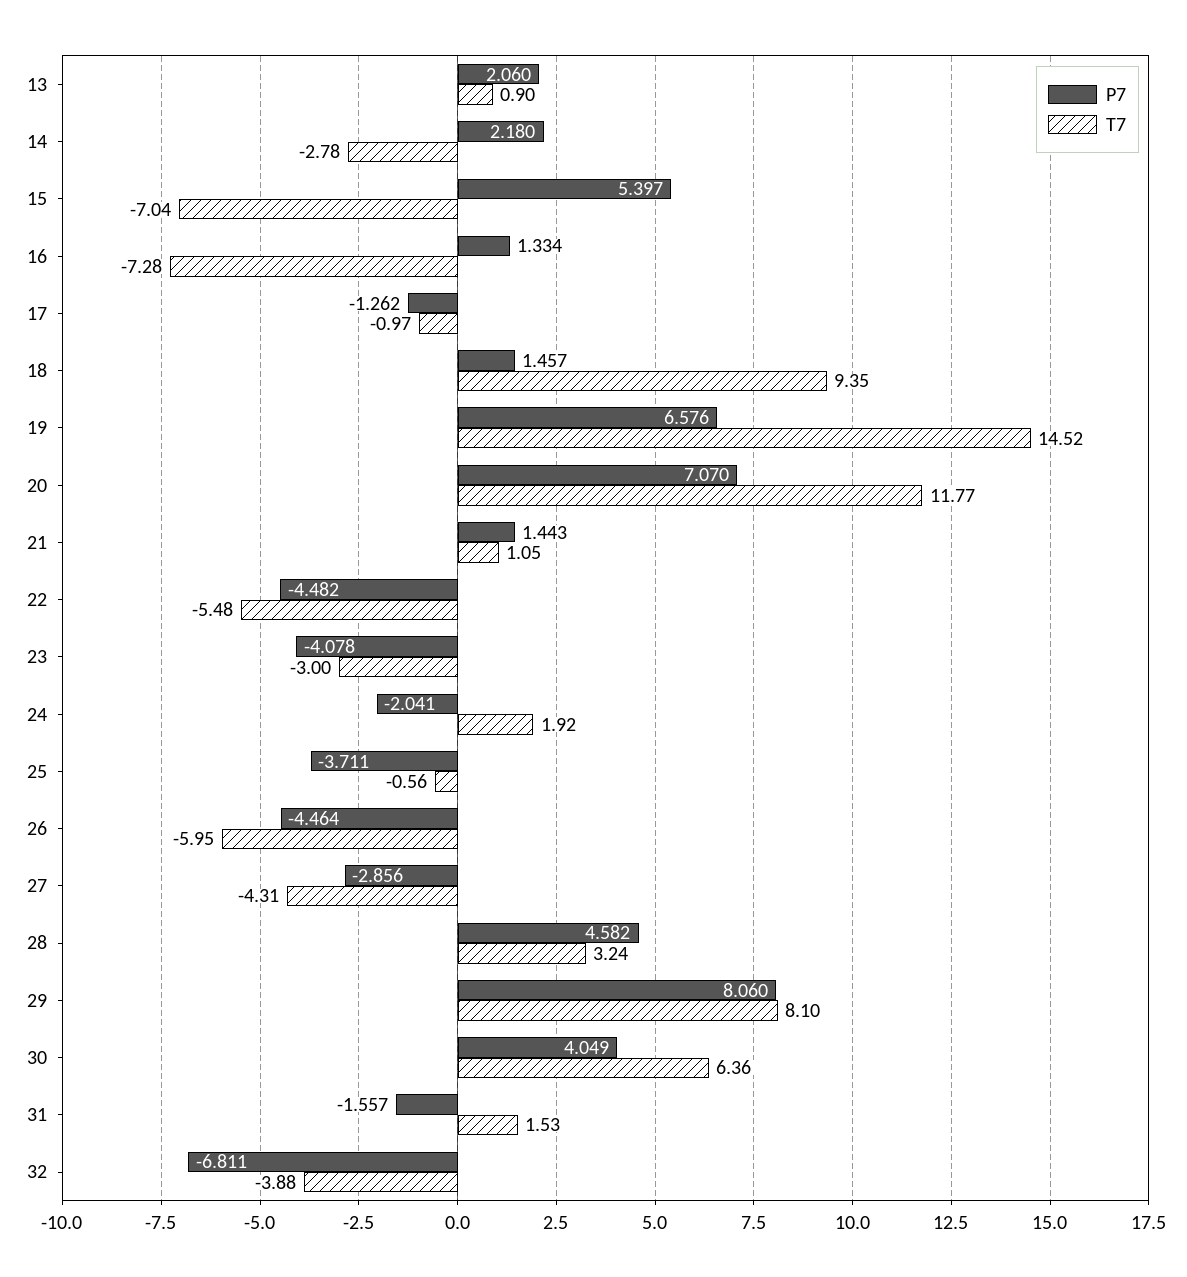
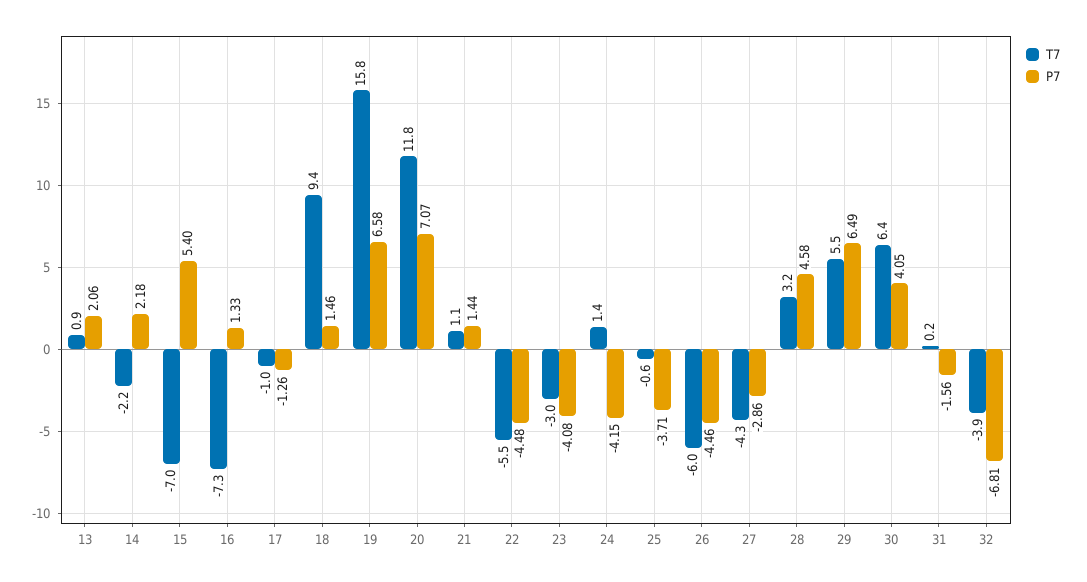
  {
    "P7": {
      "13": 2.06,
      "14": 2.18,
      "15": 5.397,
      "16": 1.334,
      "17": -1.262,
      "18": 1.457,
      "19": 6.576,
      "20": 7.07,
      "21": 1.443,
      "22": -4.482,
      "23": -4.078,
-     "24": -2.041,
+     "24": -4.15,
      "25": -3.711,
      "26": -4.464,
      "27": -2.856,
      "28": 4.582,
-     "29": 8.06,
+     "29": 6.49,
      "30": 4.049,
      "31": -1.557,
      "32": -6.811
    },
    "T7": {
      "13": 0.9,
-     "14": -2.78,
+     "14": -2.2,
      "15": -7.04,
      "16": -7.28,
      "17": -0.97,
      "18": 9.35,
-     "19": 14.52,
+     "19": 15.8,
      "20": 11.77,
      "21": 1.05,
      "22": -5.48,
      "23": -3,
-     "24": 1.92,
+     "24": 1.4,
      "25": -0.56,
      "26": -5.95,
      "27": -4.31,
      "28": 3.24,
-     "29": 8.1,
+     "29": 5.5,
      "30": 6.36,
-     "31": 1.53,
+     "31": 0.2,
      "32": -3.88
    }
  }

